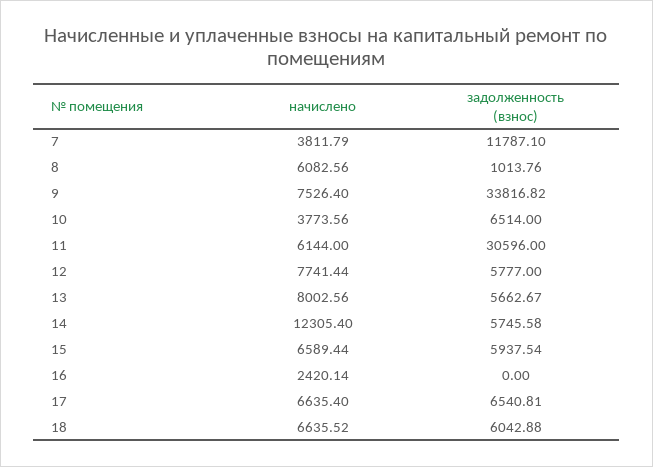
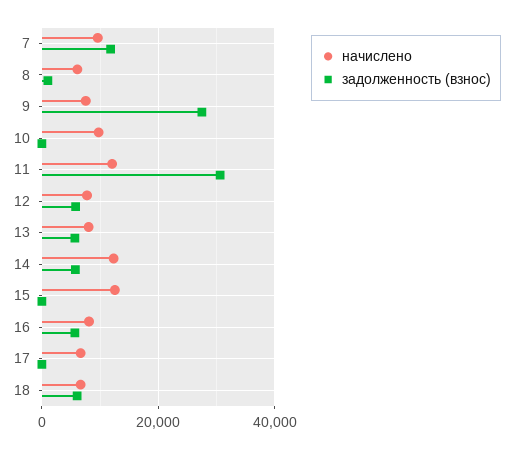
  {
    "начислено": {
-     "7": 3811.79,
+     "7": 10000,
      "8": 6082.56,
      "9": 7526.4,
-     "10": 3773.56,
+     "10": 10000,
-     "11": 6144,
+     "11": 12000,
      "12": 7741.44,
      "13": 8002.56,
      "14": 12305.4,
-     "15": 6589.44,
+     "15": 12000,
-     "16": 2420.14,
+     "16": 8000,
      "17": 6635.4,
      "18": 6635.52
    },
    "задолженность (взнос)": {
      "7": 11787.1,
      "8": 1013.76,
-     "9": 33816.82,
+     "9": 28000,
-     "10": 6514,
+     "10": 0,
      "11": 30596,
      "12": 5777,
      "13": 5662.67,
      "14": 5745.58,
-     "15": 5937.54,
+     "15": 0,
-     "16": 0,
+     "16": 6000,
-     "17": 6540.81,
+     "17": 0,
      "18": 6042.88
    }
  }

